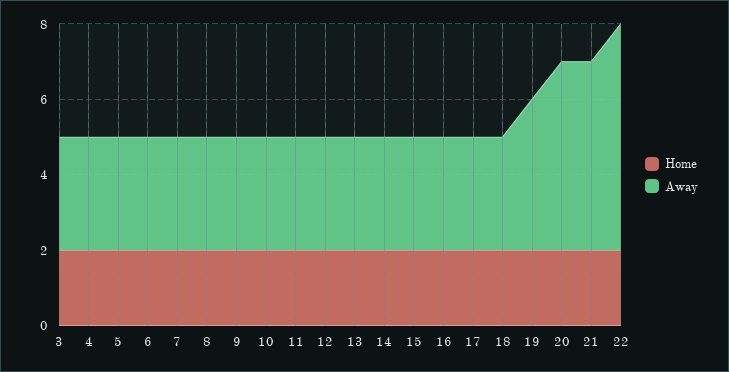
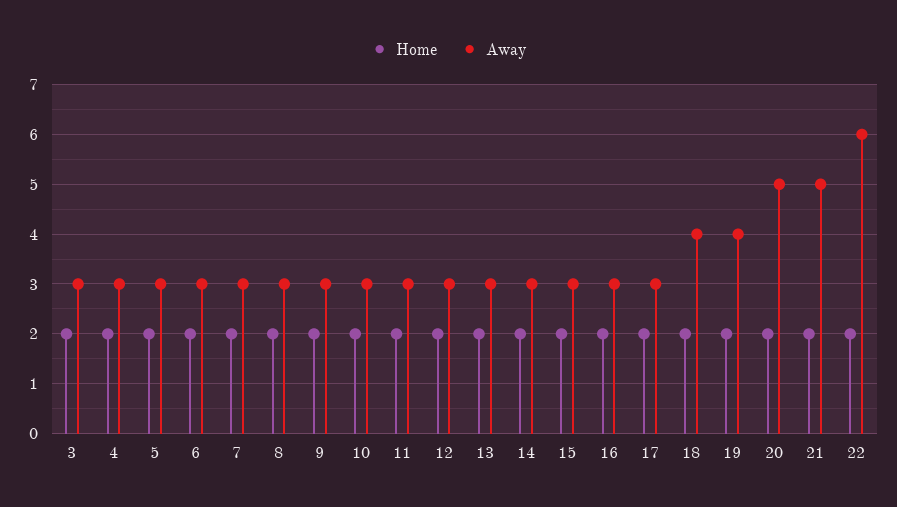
  {
    "Home": {
      "3": 2,
      "4": 2,
      "5": 2,
      "6": 2,
      "7": 2,
      "8": 2,
      "9": 2,
      "10": 2,
      "11": 2,
      "12": 2,
      "13": 2,
      "14": 2,
      "15": 2,
      "16": 2,
      "17": 2,
      "18": 2,
      "19": 2,
      "20": 2,
      "21": 2,
      "22": 2
    },
    "Away": {
      "3": 3,
      "4": 3,
      "5": 3,
      "6": 3,
      "7": 3,
      "8": 3,
      "9": 3,
      "10": 3,
      "11": 3,
      "12": 3,
      "13": 3,
      "14": 3,
      "15": 3,
      "16": 3,
      "17": 3,
-     "18": 3,
+     "18": 4,
      "19": 4,
      "20": 5,
      "21": 5,
      "22": 6
    }
  }

